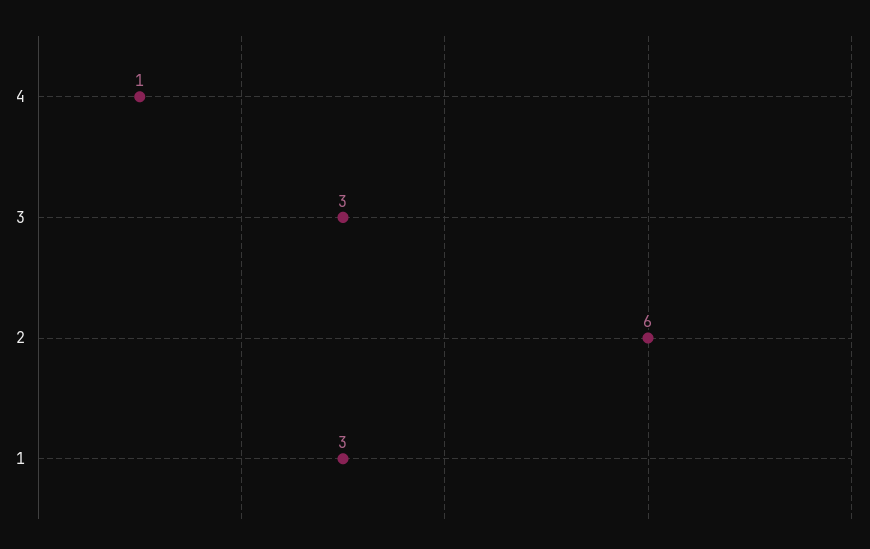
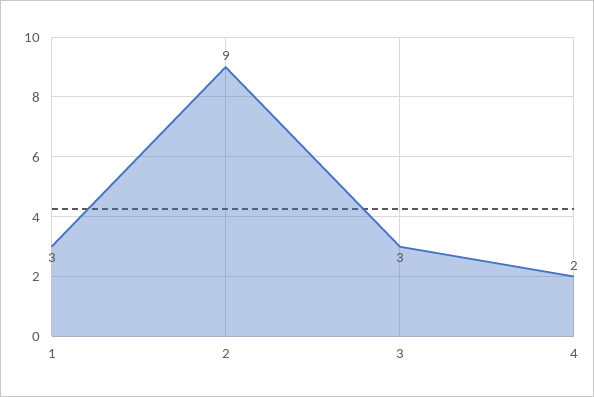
  {
-   "4": 1,
+   "4": 2,
    "3": 3,
-   "2": 6,
+   "2": 9,
    "1": 3
  }

